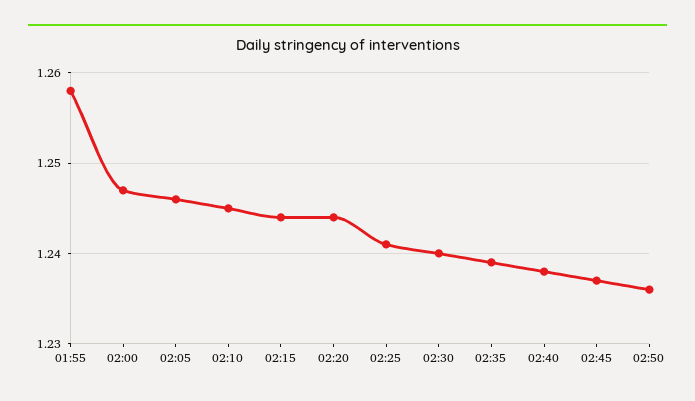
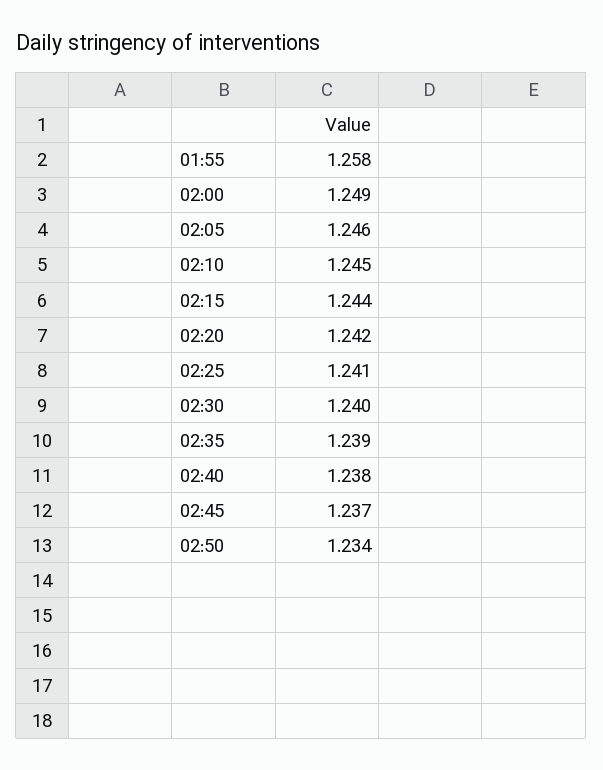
  {
    "01:55": 1.258,
-   "02:00": 1.247,
+   "02:00": 1.249,
    "02:05": 1.246,
    "02:10": 1.245,
    "02:15": 1.244,
-   "02:20": 1.244,
+   "02:20": 1.242,
    "02:25": 1.241,
    "02:30": 1.24,
    "02:35": 1.239,
    "02:40": 1.238,
    "02:45": 1.237,
-   "02:50": 1.236
+   "02:50": 1.234
  }

